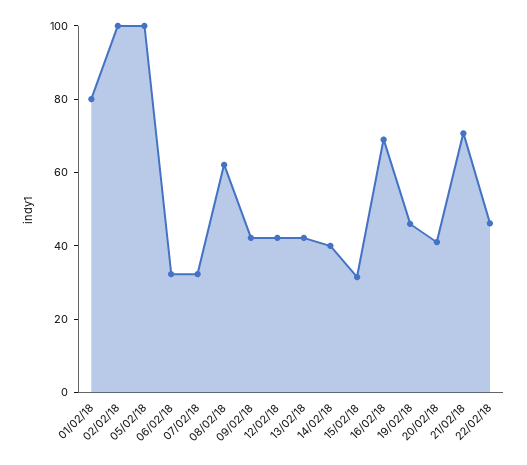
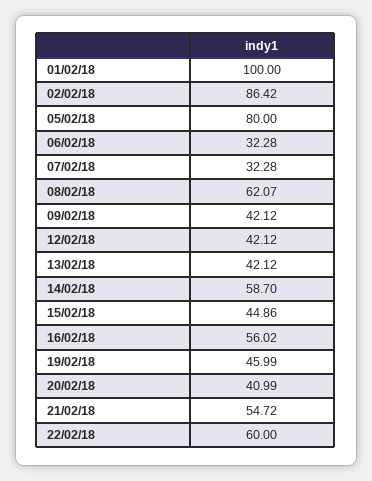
  {
-   "01/02/18": 80,
+   "01/02/18": 100,
-   "02/02/18": 100,
+   "02/02/18": 86.42,
-   "05/02/18": 100,
+   "05/02/18": 80,
    "06/02/18": 32.28,
    "07/02/18": 32.28,
    "08/02/18": 62.07,
    "09/02/18": 42.12,
    "12/02/18": 42.12,
    "13/02/18": 42.12,
-   "14/02/18": 40,
+   "14/02/18": 58.7,
-   "15/02/18": 30,
+   "15/02/18": 44.86,
-   "16/02/18": 70,
+   "16/02/18": 56.02,
    "19/02/18": 45.99,
    "20/02/18": 40.99,
-   "21/02/18": 70,
+   "21/02/18": 54.72,
-   "22/02/18": 45
+   "22/02/18": 60
  }

